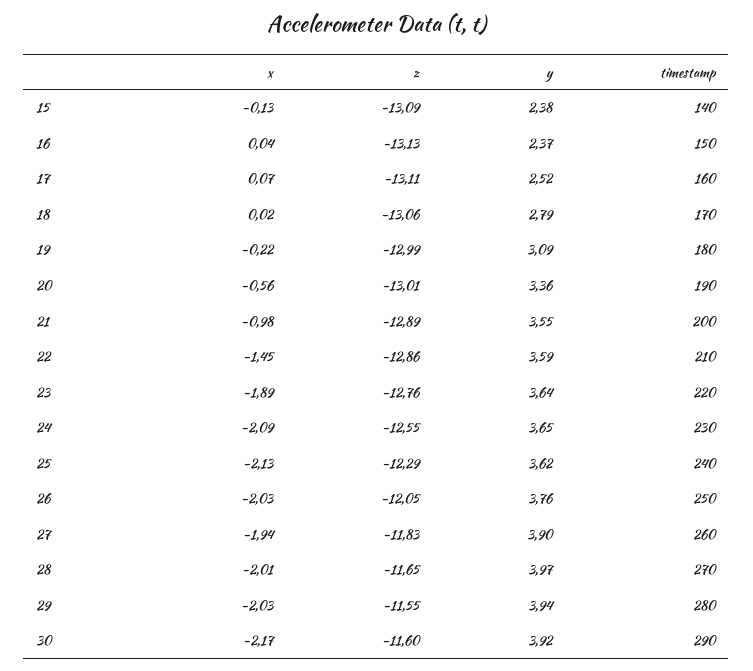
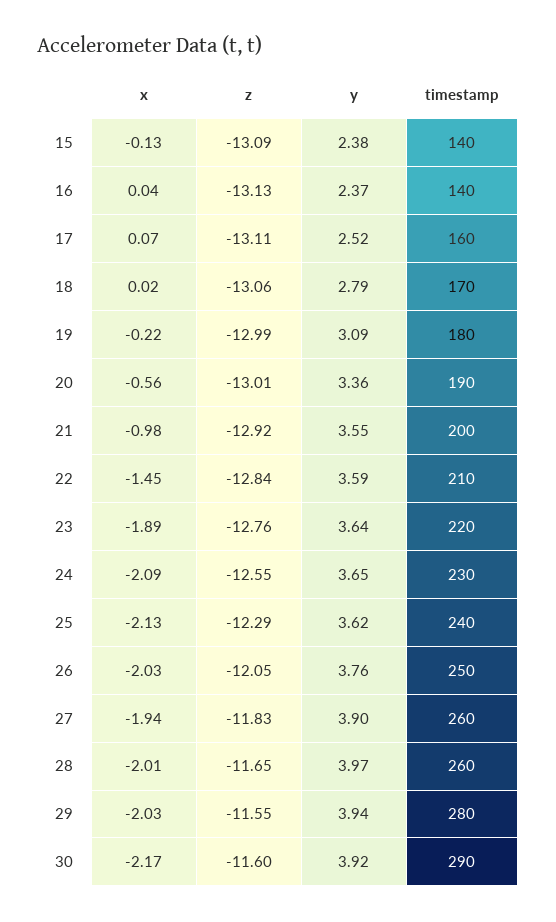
  {
    "x": {
      "15": -0.13,
      "16": 0.04,
      "17": 0.07,
      "18": 0.02,
      "19": -0.22,
      "20": -0.56,
      "21": -0.98,
      "22": -1.45,
      "23": -1.89,
      "24": -2.09,
      "25": -2.13,
      "26": -2.03,
      "27": -1.94,
      "28": -2.01,
      "29": -2.03,
      "30": -2.17
    },
    "z": {
      "15": -13.09,
      "16": -13.13,
      "17": -13.11,
      "18": -13.06,
      "19": -12.99,
      "20": -13.01,
-     "21": -12.89,
+     "21": -12.92,
-     "22": -12.86,
+     "22": -12.84,
      "23": -12.76,
      "24": -12.55,
      "25": -12.29,
      "26": -12.05,
      "27": -11.83,
      "28": -11.65,
      "29": -11.55,
      "30": -11.6
    },
    "y": {
      "15": 2.38,
      "16": 2.37,
      "17": 2.52,
      "18": 2.79,
      "19": 3.09,
      "20": 3.36,
      "21": 3.55,
      "22": 3.59,
      "23": 3.64,
      "24": 3.65,
      "25": 3.62,
      "26": 3.76,
      "27": 3.9,
      "28": 3.97,
      "29": 3.94,
      "30": 3.92
    },
    "timestamp": {
      "15": 140,
-     "16": 150,
+     "16": 140,
      "17": 160,
      "18": 170,
      "19": 180,
      "20": 190,
      "21": 200,
      "22": 210,
      "23": 220,
      "24": 230,
      "25": 240,
      "26": 250,
      "27": 260,
-     "28": 270,
+     "28": 260,
      "29": 280,
      "30": 290
    }
  }

